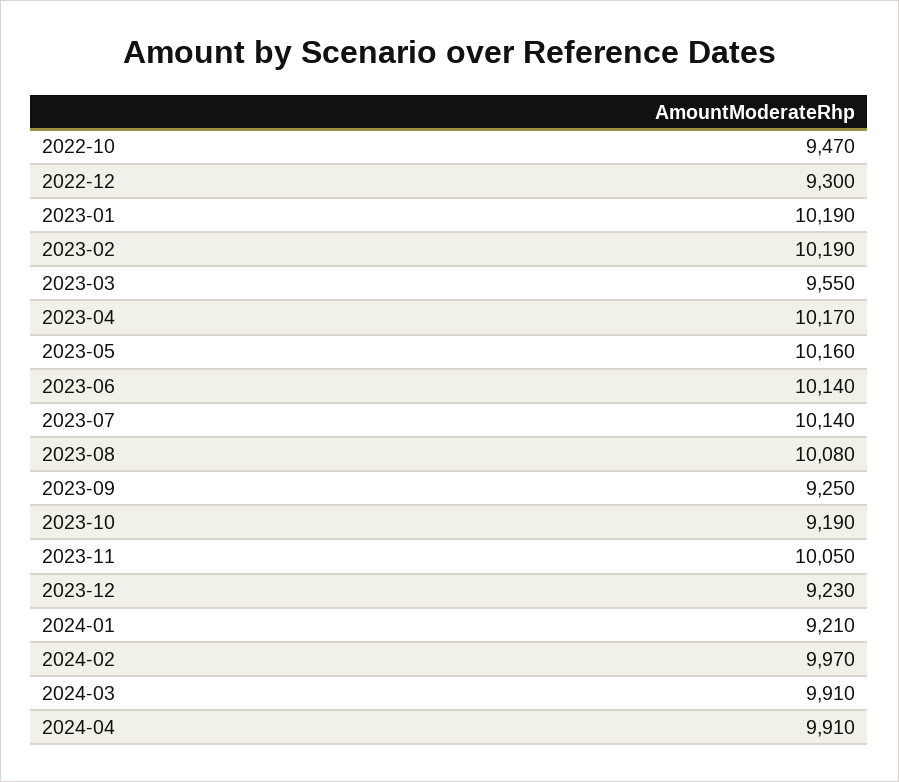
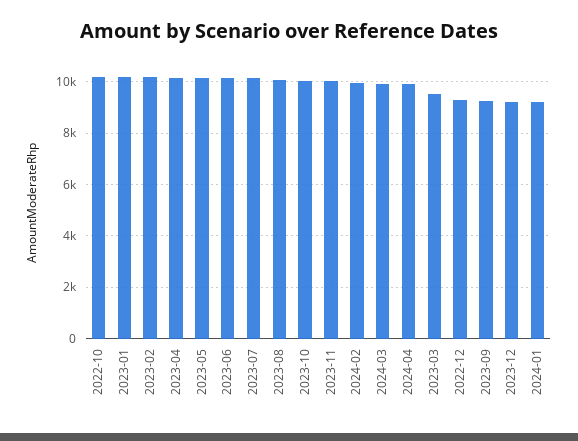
  {
-   "2022-10": 9470,
+   "2022-10": 10250,
    "2022-12": 9300,
    "2023-01": 10190,
    "2023-02": 10190,
    "2023-03": 9550,
    "2023-04": 10170,
    "2023-05": 10160,
    "2023-06": 10140,
    "2023-07": 10140,
    "2023-08": 10080,
    "2023-09": 9250,
-   "2023-10": 9190,
+   "2023-10": 10000,
    "2023-11": 10050,
    "2023-12": 9230,
    "2024-01": 9210,
    "2024-02": 9970,
    "2024-03": 9910,
    "2024-04": 9910
  }

